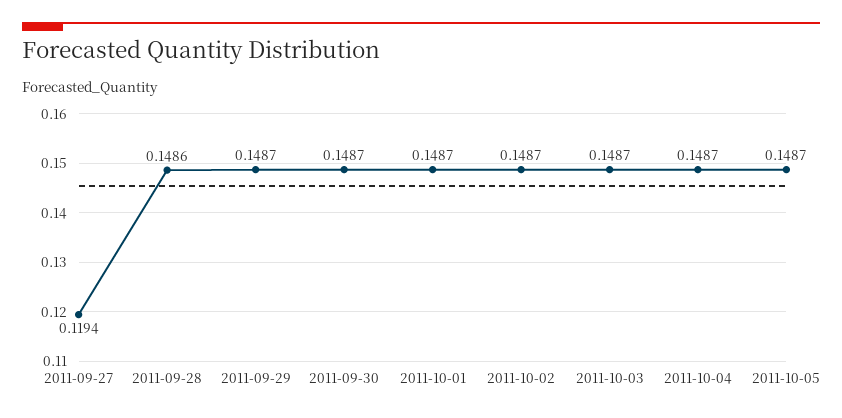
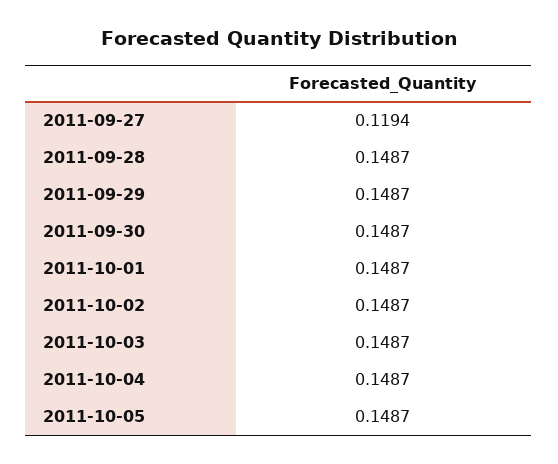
  {
    "2011-09-27": 0.1194,
-   "2011-09-28": 0.1486,
+   "2011-09-28": 0.1487,
    "2011-09-29": 0.1487,
    "2011-09-30": 0.1487,
    "2011-10-01": 0.1487,
    "2011-10-02": 0.1487,
    "2011-10-03": 0.1487,
    "2011-10-04": 0.1487,
    "2011-10-05": 0.1487
  }

